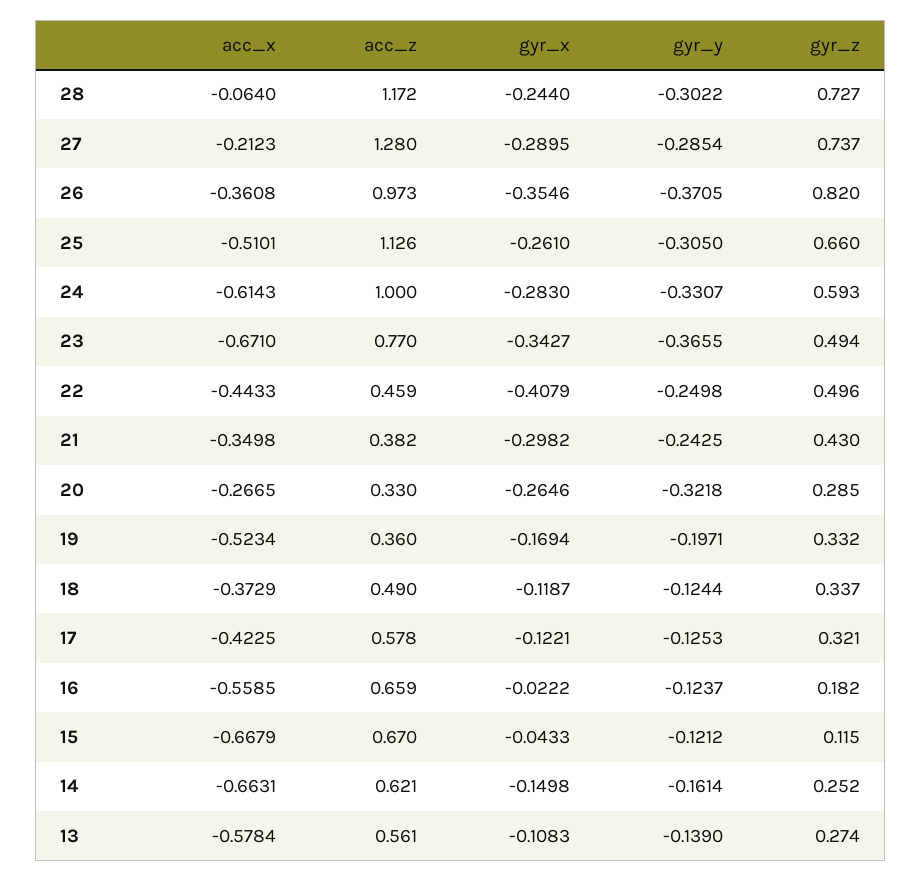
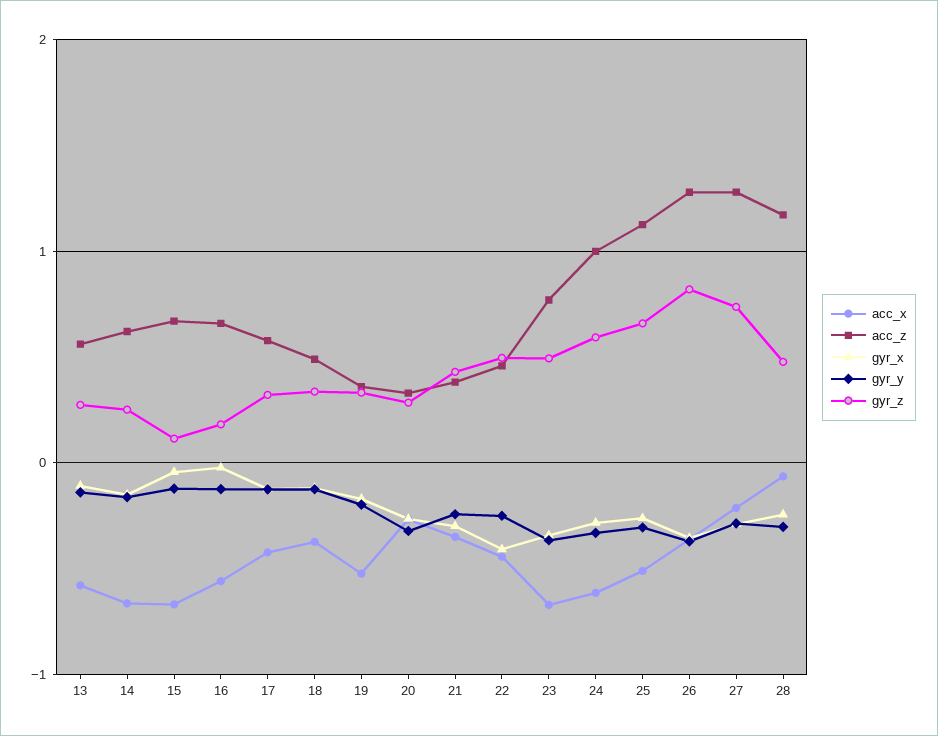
  {
    "acc_x": {
      "28": -0.064,
      "27": -0.2123,
      "26": -0.3608,
      "25": -0.5101,
      "24": -0.6143,
      "23": -0.671,
      "22": -0.4433,
      "21": -0.3498,
      "20": -0.2665,
      "19": -0.5234,
      "18": -0.3729,
      "17": -0.4225,
      "16": -0.5585,
      "15": -0.6679,
      "14": -0.6631,
      "13": -0.5784
    },
    "acc_z": {
      "28": 1.172,
      "27": 1.28,
-     "26": 0.973,
+     "26": 1.3,
      "25": 1.126,
      "24": 1,
      "23": 0.77,
      "22": 0.459,
      "21": 0.382,
      "20": 0.33,
      "19": 0.36,
      "18": 0.49,
      "17": 0.578,
      "16": 0.659,
      "15": 0.67,
      "14": 0.621,
      "13": 0.561
    },
    "gyr_x": {
      "28": -0.244,
      "27": -0.2895,
      "26": -0.3546,
      "25": -0.261,
      "24": -0.283,
      "23": -0.3427,
      "22": -0.4079,
      "21": -0.2982,
      "20": -0.2646,
      "19": -0.1694,
      "18": -0.1187,
      "17": -0.1221,
      "16": -0.0222,
      "15": -0.0433,
      "14": -0.1498,
      "13": -0.1083
    },
    "gyr_y": {
      "28": -0.3022,
      "27": -0.2854,
      "26": -0.3705,
      "25": -0.305,
      "24": -0.3307,
      "23": -0.3655,
      "22": -0.2498,
      "21": -0.2425,
      "20": -0.3218,
      "19": -0.1971,
      "18": -0.1244,
      "17": -0.1253,
      "16": -0.1237,
      "15": -0.1212,
      "14": -0.1614,
      "13": -0.139
    },
    "gyr_z": {
-     "28": 0.727,
+     "28": 0.5,
      "27": 0.737,
      "26": 0.82,
      "25": 0.66,
      "24": 0.593,
      "23": 0.494,
      "22": 0.496,
      "21": 0.43,
      "20": 0.285,
      "19": 0.332,
      "18": 0.337,
      "17": 0.321,
      "16": 0.182,
      "15": 0.115,
      "14": 0.252,
      "13": 0.274
    }
  }

